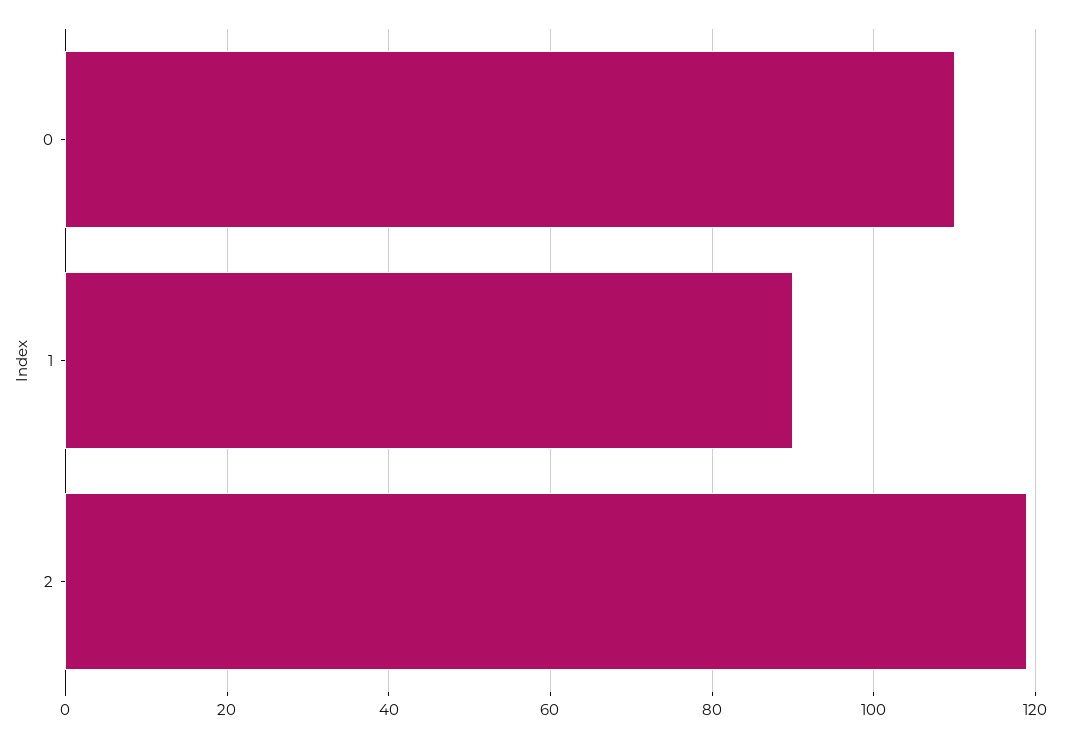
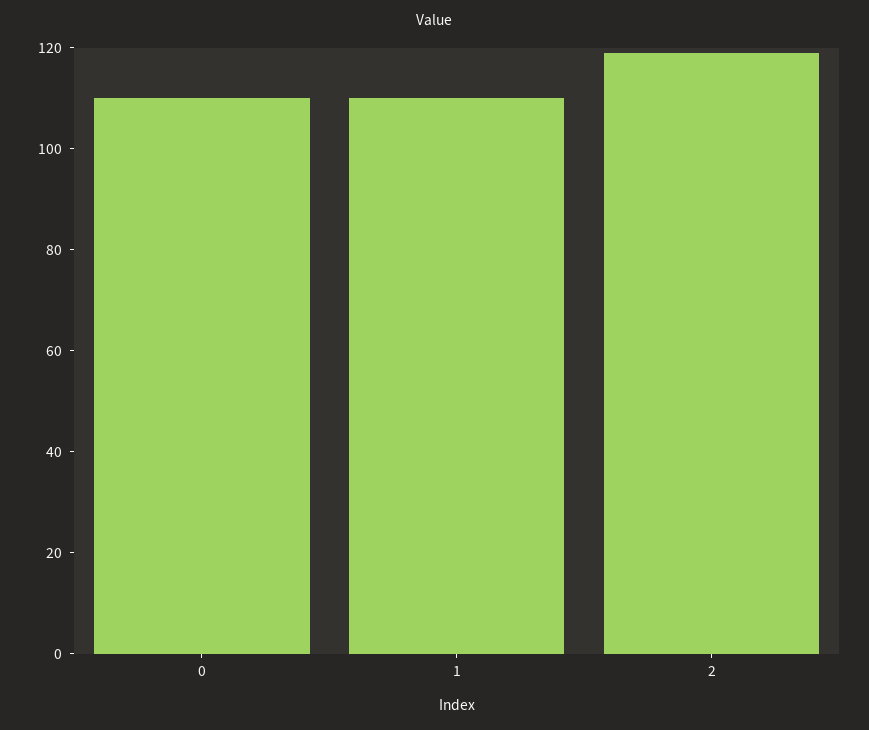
  {
    "0": 110,
-   "1": 90,
+   "1": 110,
    "2": 120
  }

